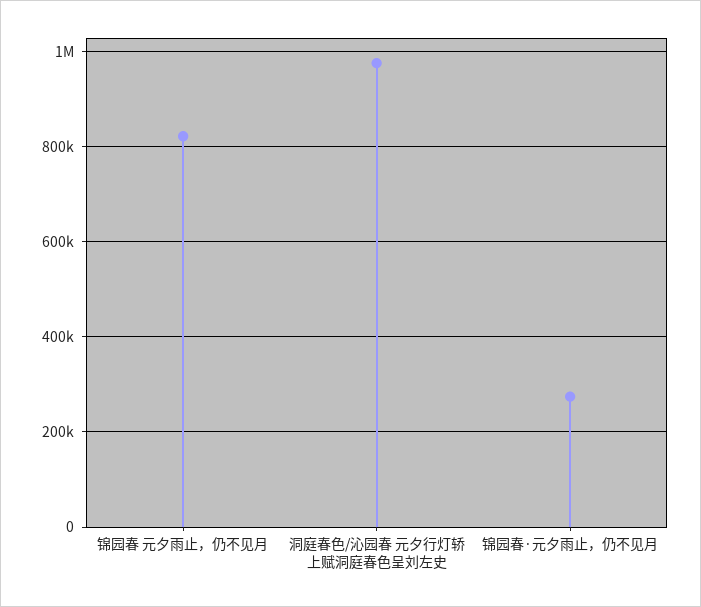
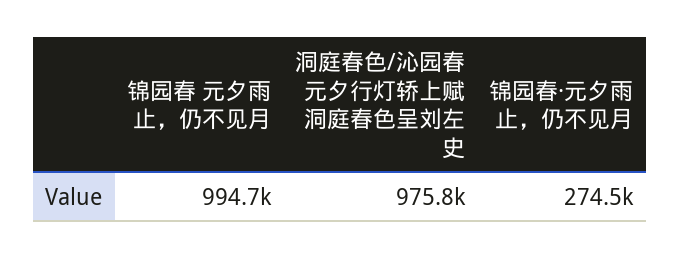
  {
-   "锦园春 元夕雨止，仍不见月": 820000,
+   "锦园春 元夕雨止，仍不见月": 994700,
    "洞庭春色/沁园春 元夕行灯轿上赋洞庭春色呈刘左史": 975800,
    "锦园春·元夕雨止，仍不见月": 274500
  }

